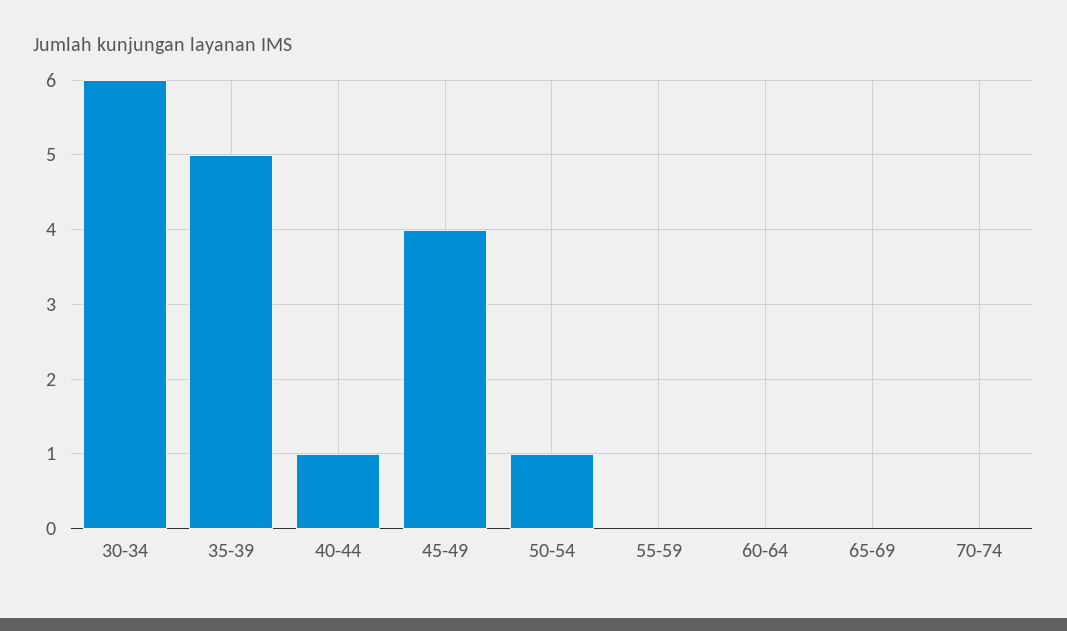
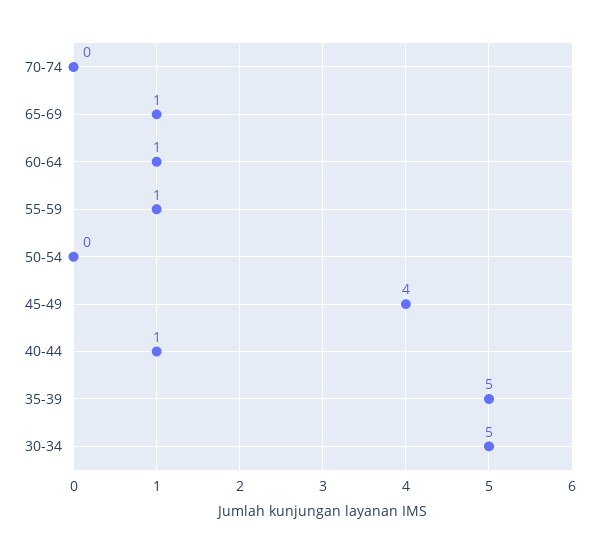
  {
-   "30-34": 6,
+   "30-34": 5,
    "35-39": 5,
    "40-44": 1,
    "45-49": 4,
-   "50-54": 1,
+   "50-54": 0,
-   "55-59": 0,
+   "55-59": 1,
-   "60-64": 0,
+   "60-64": 1,
-   "65-69": 0,
+   "65-69": 1,
    "70-74": 0
  }

